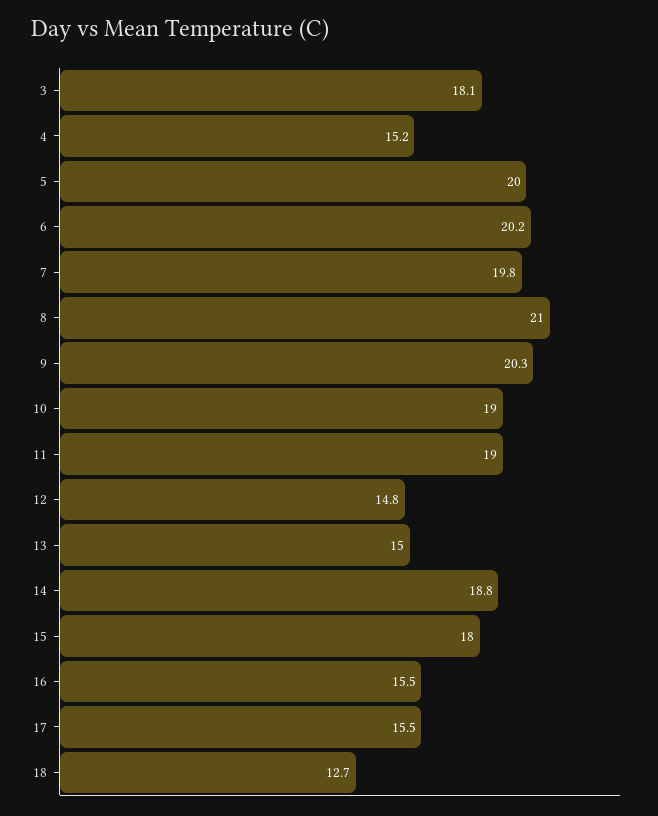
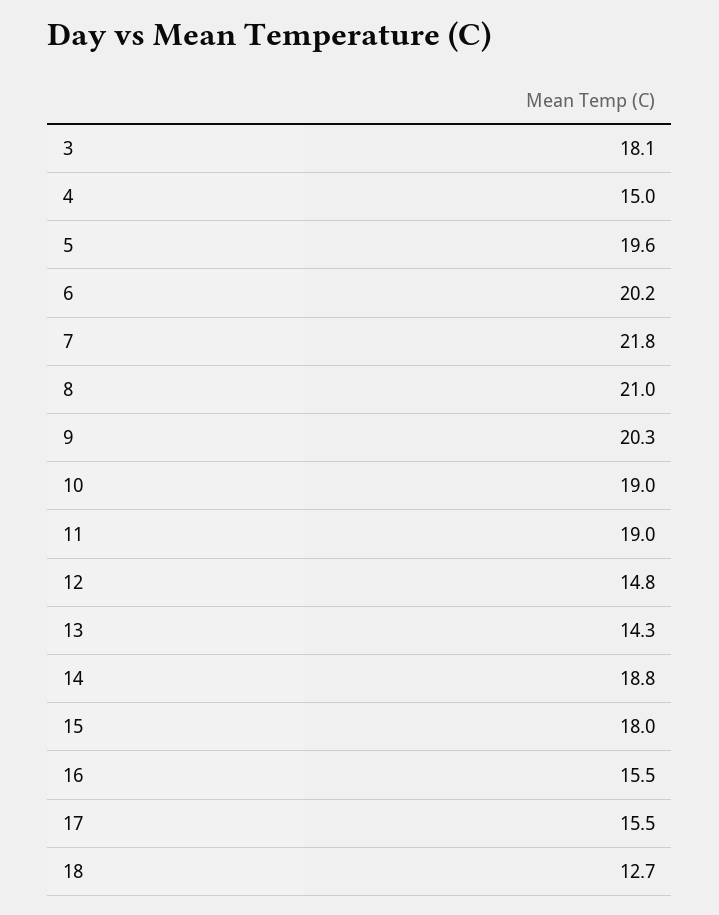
  {
    "3": 18.1,
-   "4": 15.2,
+   "4": 15,
-   "5": 20,
+   "5": 19.6,
    "6": 20.2,
-   "7": 19.8,
+   "7": 21.8,
    "8": 21,
    "9": 20.3,
    "10": 19,
    "11": 19,
    "12": 14.8,
-   "13": 15,
+   "13": 14.3,
    "14": 18.8,
    "15": 18,
    "16": 15.5,
    "17": 15.5,
    "18": 12.7
  }

